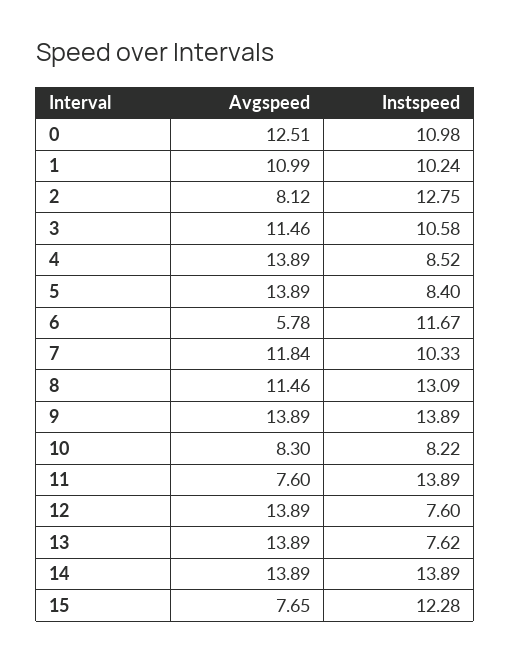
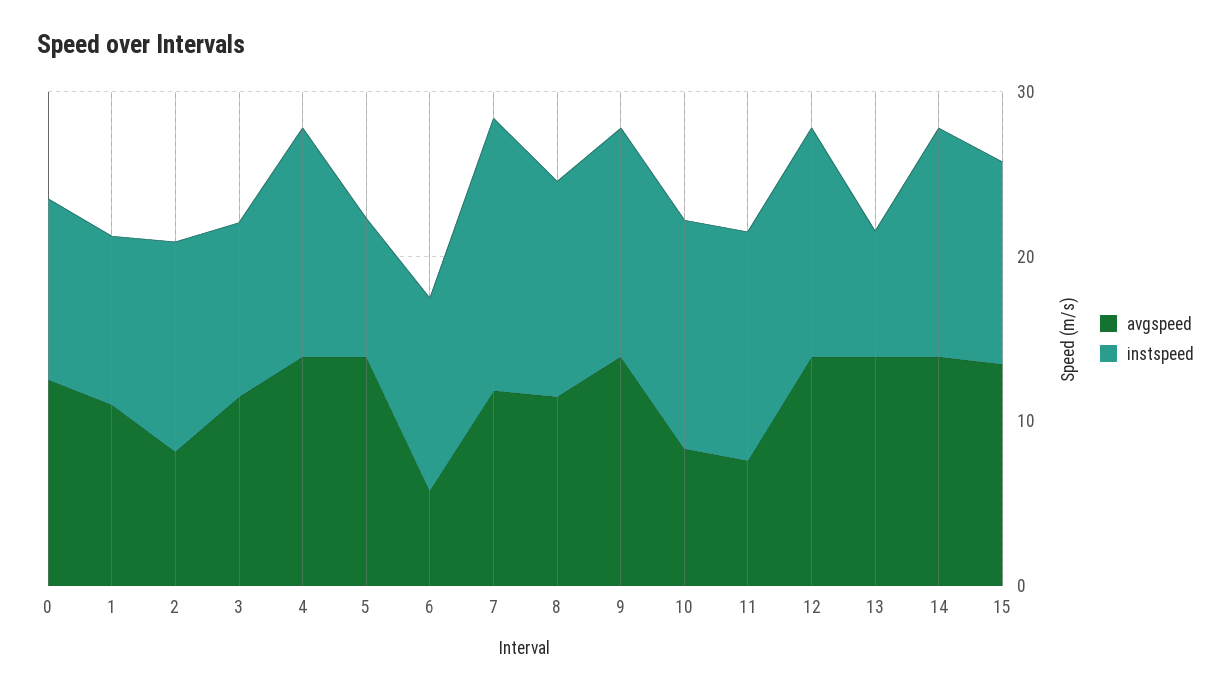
  {
    "Avgspeed": {
      "0": 12.51,
      "1": 10.99,
      "2": 8.12,
      "3": 11.46,
      "4": 13.89,
      "5": 13.89,
      "6": 5.78,
      "7": 11.84,
      "8": 11.46,
      "9": 13.89,
      "10": 8.3,
      "11": 7.6,
      "12": 13.89,
      "13": 13.89,
      "14": 13.89,
-     "15": 7.65
+     "15": 14
    },
    "Instspeed": {
      "0": 10.98,
      "1": 10.24,
      "2": 12.75,
      "3": 10.58,
-     "4": 8.52,
+     "4": 14,
      "5": 8.4,
      "6": 11.67,
-     "7": 10.33,
+     "7": 16,
      "8": 13.09,
      "9": 13.89,
-     "10": 8.22,
+     "10": 14,
      "11": 13.89,
-     "12": 7.6,
+     "12": 14,
      "13": 7.62,
      "14": 13.89,
      "15": 12.28
    }
  }

